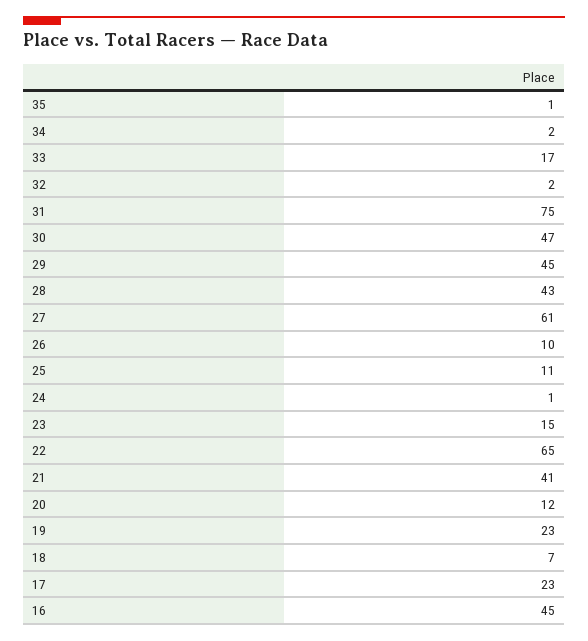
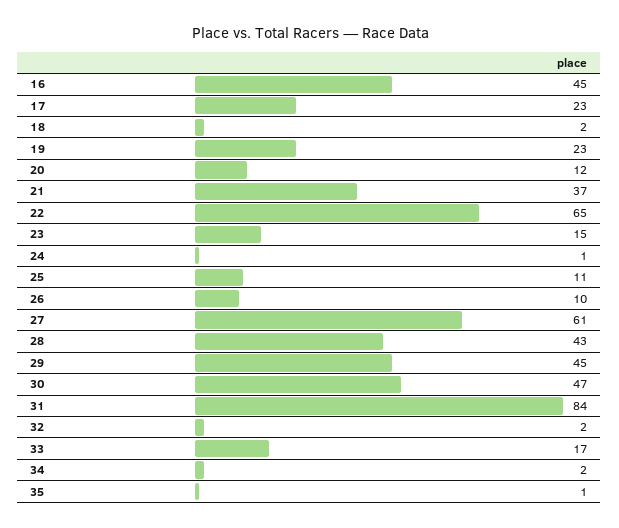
  {
    "35": 1,
    "34": 2,
    "33": 17,
    "32": 2,
-   "31": 75,
+   "31": 84,
    "30": 47,
    "29": 45,
    "28": 43,
    "27": 61,
    "26": 10,
    "25": 11,
    "24": 1,
    "23": 15,
    "22": 65,
-   "21": 41,
+   "21": 37,
    "20": 12,
    "19": 23,
-   "18": 7,
+   "18": 2,
    "17": 23,
    "16": 45
  }

